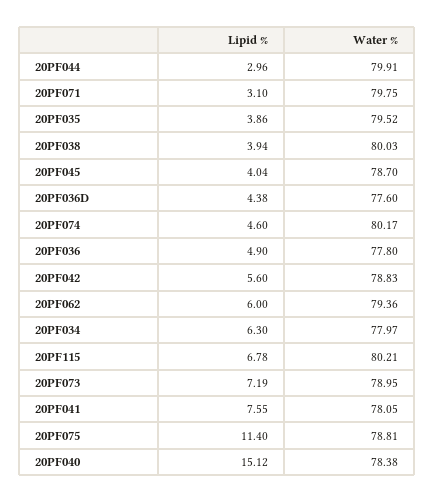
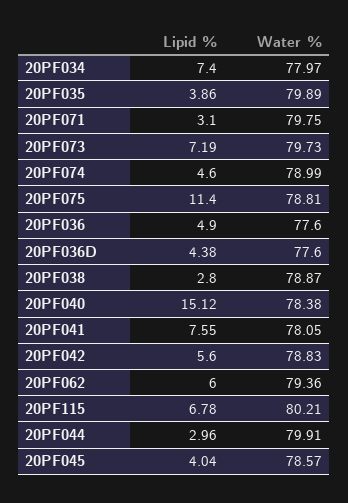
  {
    "Lipid %": {
      "20PF044": 2.96,
      "20PF071": 3.1,
      "20PF035": 3.86,
-     "20PF038": 3.94,
+     "20PF038": 2.8,
      "20PF045": 4.04,
      "20PF036D": 4.38,
      "20PF074": 4.6,
      "20PF036": 4.9,
      "20PF042": 5.6,
      "20PF062": 6,
-     "20PF034": 6.3,
+     "20PF034": 7.4,
      "20PF115": 6.78,
      "20PF073": 7.19,
      "20PF041": 7.55,
      "20PF075": 11.4,
      "20PF040": 15.12
    },
    "Water %": {
      "20PF044": 79.91,
      "20PF071": 79.75,
-     "20PF035": 79.52,
+     "20PF035": 79.89,
-     "20PF038": 80.03,
+     "20PF038": 78.87,
-     "20PF045": 78.7,
+     "20PF045": 78.57,
      "20PF036D": 77.6,
-     "20PF074": 80.17,
+     "20PF074": 78.99,
-     "20PF036": 77.8,
+     "20PF036": 77.6,
      "20PF042": 78.83,
      "20PF062": 79.36,
      "20PF034": 77.97,
      "20PF115": 80.21,
-     "20PF073": 78.95,
+     "20PF073": 79.73,
      "20PF041": 78.05,
      "20PF075": 78.81,
      "20PF040": 78.38
    }
  }

